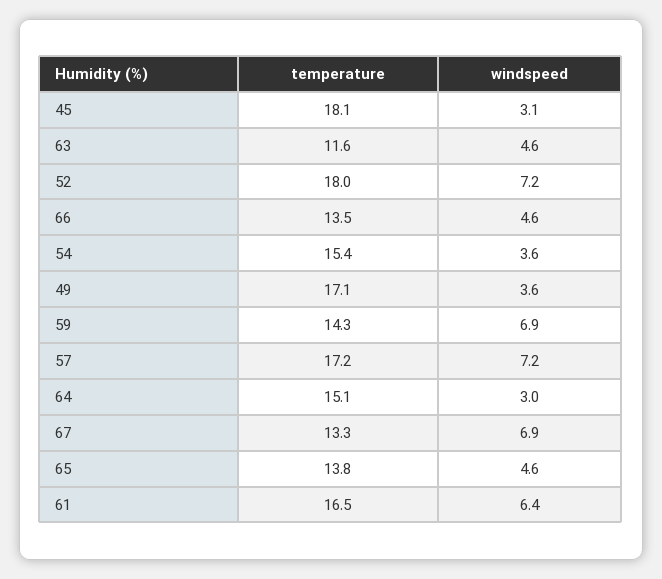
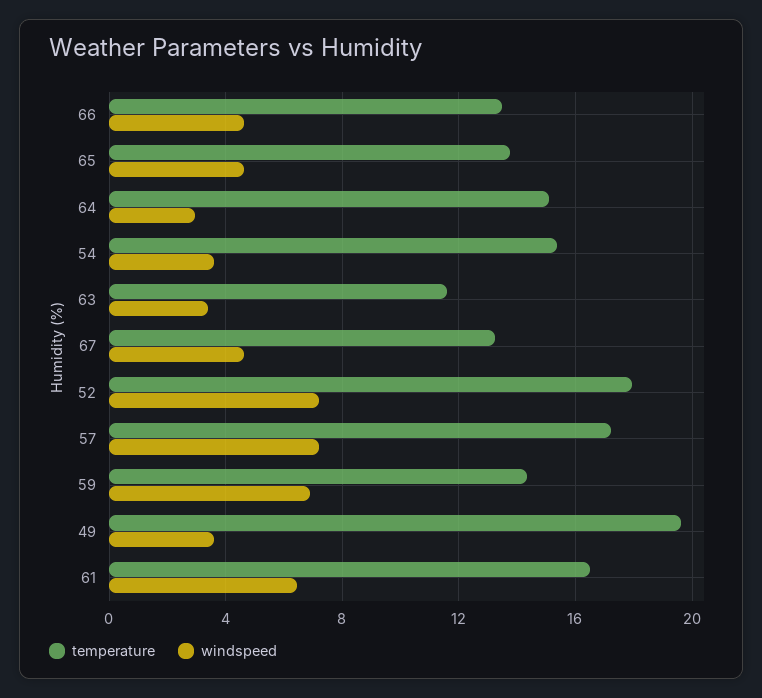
  {
    "temperature": {
-     "45": 18.1,
      "63": 11.6,
      "52": 18,
      "66": 13.5,
      "54": 15.4,
-     "49": 17.1,
+     "49": 19.5,
      "59": 14.3,
      "57": 17.2,
      "64": 15.1,
      "67": 13.3,
      "65": 13.8,
      "61": 16.5
    },
    "windspeed": {
-     "45": 3.1,
-     "63": 4.6,
+     "63": 3.5,
      "52": 7.2,
      "66": 4.6,
      "54": 3.6,
      "49": 3.6,
      "59": 6.9,
      "57": 7.2,
      "64": 3,
-     "67": 6.9,
+     "67": 4.5,
      "65": 4.6,
      "61": 6.4
    }
  }

